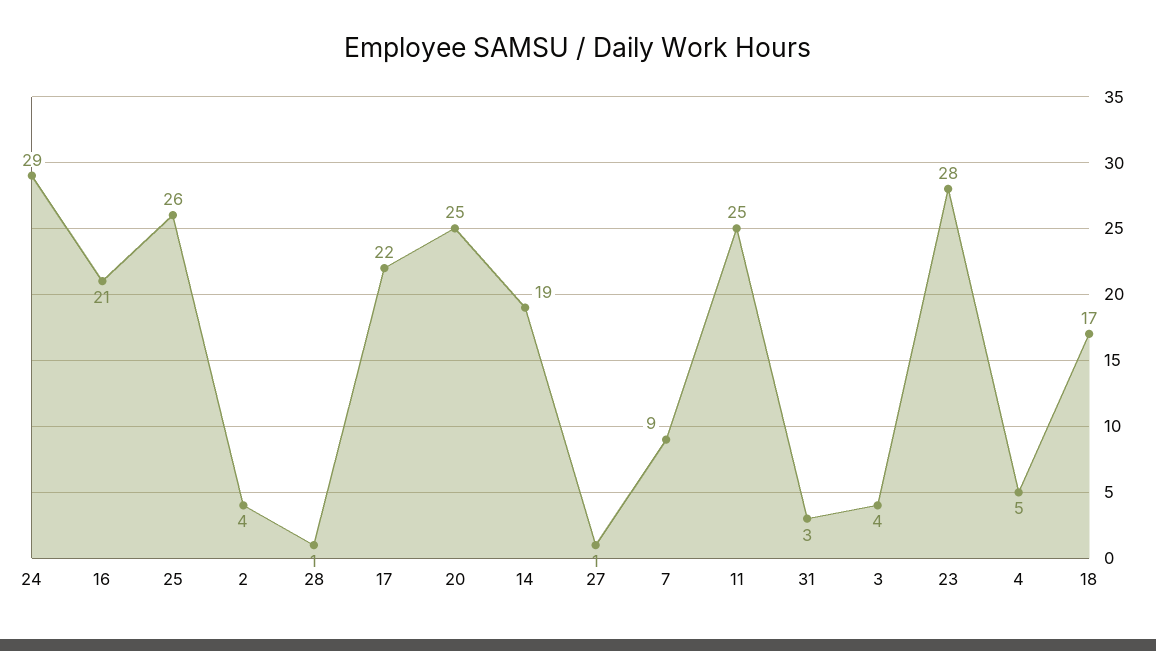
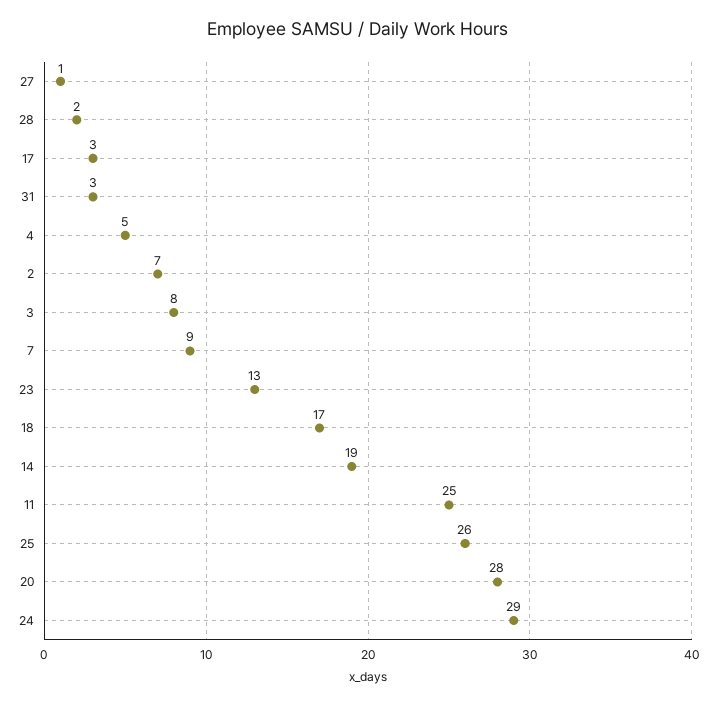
  {
    "24": 29,
-   "16": 21,
    "25": 26,
-   "2": 4,
+   "2": 7,
-   "28": 1,
+   "28": 2,
-   "17": 22,
+   "17": 3,
-   "20": 25,
+   "20": 28,
    "14": 19,
    "27": 1,
    "7": 9,
    "11": 25,
    "31": 3,
-   "3": 4,
+   "3": 8,
-   "23": 28,
+   "23": 13,
    "4": 5,
    "18": 17
  }

